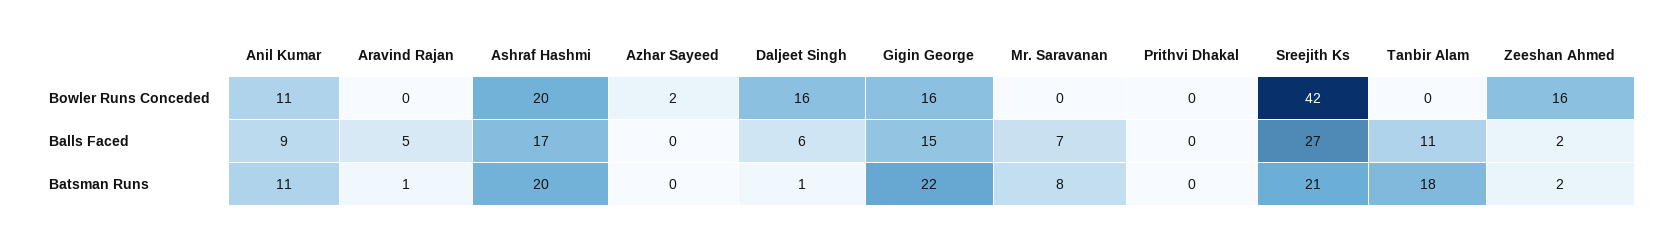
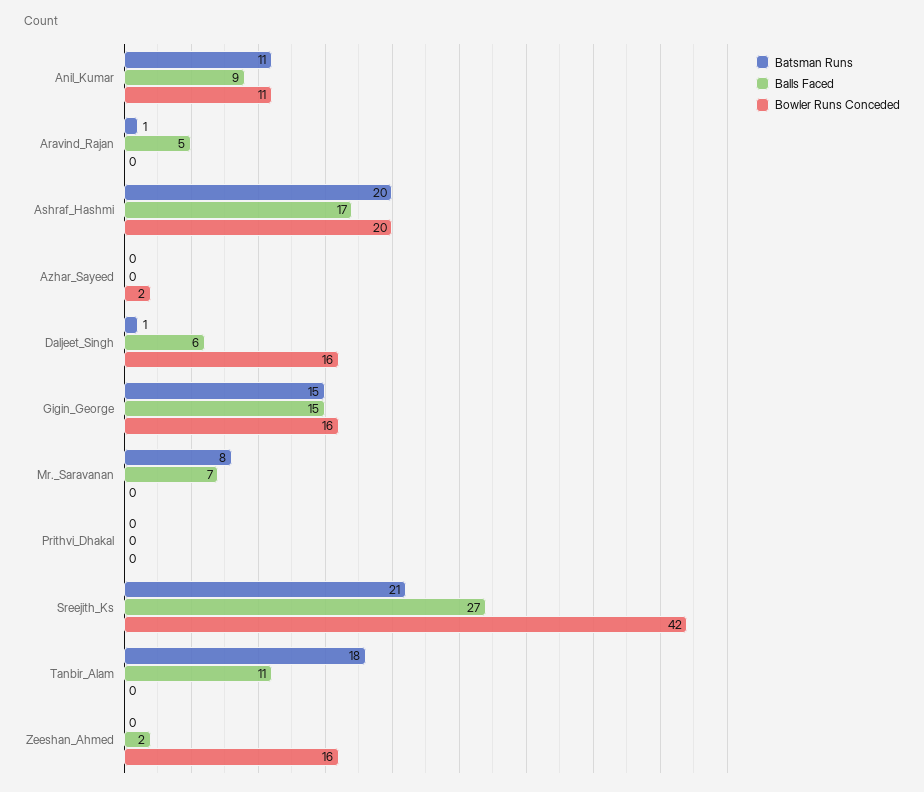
  {
    "Bowler Runs Conceded": {
      "Anil Kumar": 11,
      "Aravind Rajan": 0,
      "Ashraf Hashmi": 20,
      "Azhar Sayeed": 2,
      "Daljeet Singh": 16,
      "Gigin George": 16,
      "Mr. Saravanan": 0,
      "Prithvi Dhakal": 0,
      "Sreejith Ks": 42,
      "Tanbir Alam": 0,
      "Zeeshan Ahmed": 16
    },
    "Balls Faced": {
      "Anil Kumar": 9,
      "Aravind Rajan": 5,
      "Ashraf Hashmi": 17,
      "Azhar Sayeed": 0,
      "Daljeet Singh": 6,
      "Gigin George": 15,
      "Mr. Saravanan": 7,
      "Prithvi Dhakal": 0,
      "Sreejith Ks": 27,
      "Tanbir Alam": 11,
      "Zeeshan Ahmed": 2
    },
    "Batsman Runs": {
      "Anil Kumar": 11,
      "Aravind Rajan": 1,
      "Ashraf Hashmi": 20,
      "Azhar Sayeed": 0,
      "Daljeet Singh": 1,
-     "Gigin George": 22,
+     "Gigin George": 15,
      "Mr. Saravanan": 8,
      "Prithvi Dhakal": 0,
      "Sreejith Ks": 21,
      "Tanbir Alam": 18,
-     "Zeeshan Ahmed": 2
+     "Zeeshan Ahmed": 0
    }
  }

